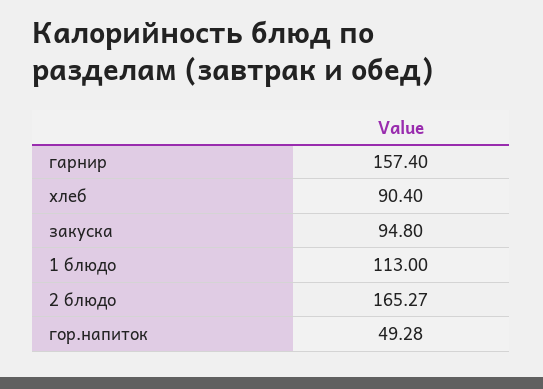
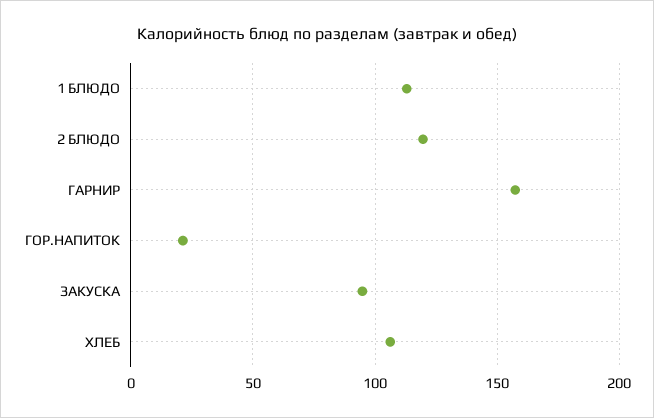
  {
    "гарнир": 157.4,
-   "хлеб": 90.4,
+   "хлеб": 105,
    "закуска": 94.8,
    "1 блюдо": 113,
-   "2 блюдо": 165.27,
+   "2 блюдо": 120,
-   "гор.напиток": 49.28
+   "гор.напиток": 20
  }

